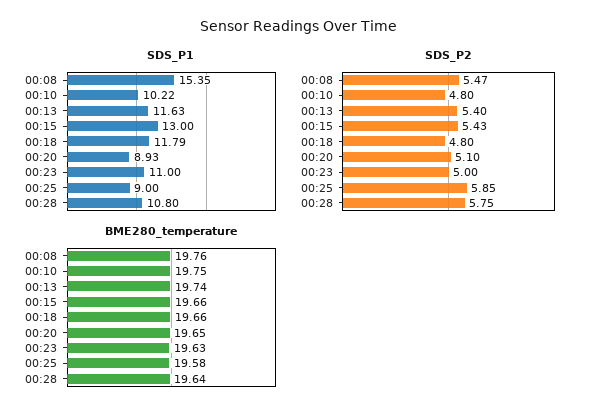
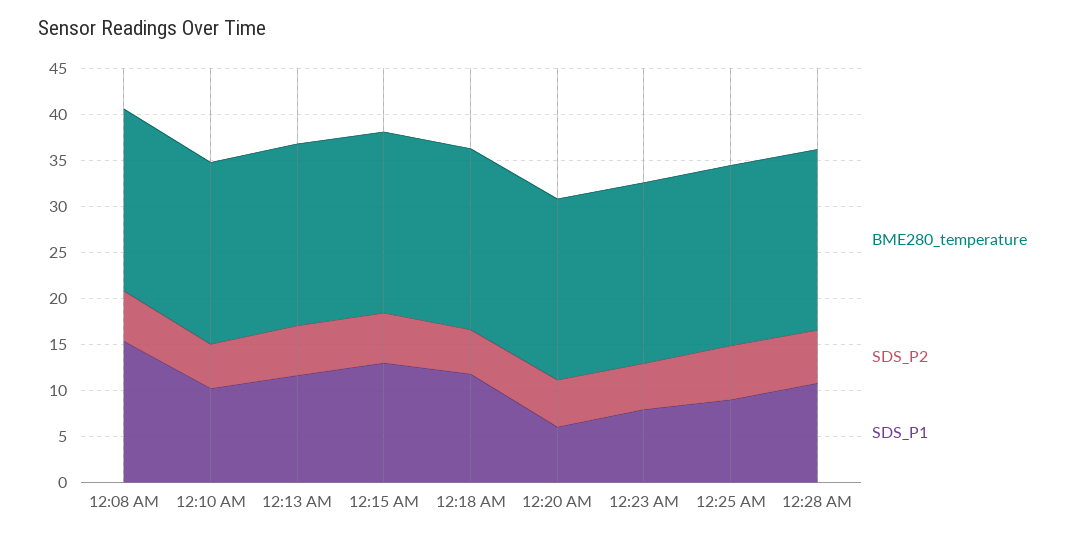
  {
    "SDS_P1": {
      "00:08": 15.35,
      "00:10": 10.22,
      "00:13": 11.63,
      "00:15": 13,
      "00:18": 11.79,
-     "00:20": 8.93,
+     "00:20": 6,
-     "00:23": 11,
+     "00:23": 8,
      "00:25": 9,
      "00:28": 10.8
    },
    "SDS_P2": {
      "00:08": 5.47,
      "00:10": 4.8,
      "00:13": 5.4,
      "00:15": 5.43,
      "00:18": 4.8,
      "00:20": 5.1,
      "00:23": 5,
      "00:25": 5.85,
      "00:28": 5.75
    },
    "BME280_temperature": {
      "00:08": 19.76,
      "00:10": 19.75,
      "00:13": 19.74,
      "00:15": 19.66,
      "00:18": 19.66,
      "00:20": 19.65,
      "00:23": 19.63,
      "00:25": 19.58,
      "00:28": 19.64
    }
  }

